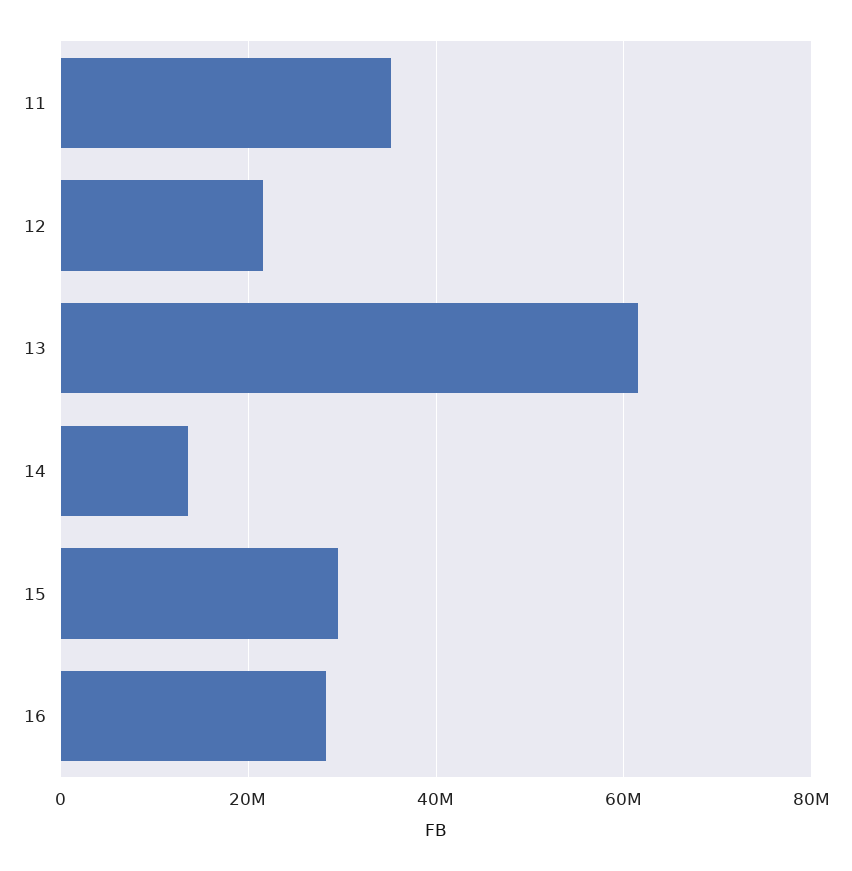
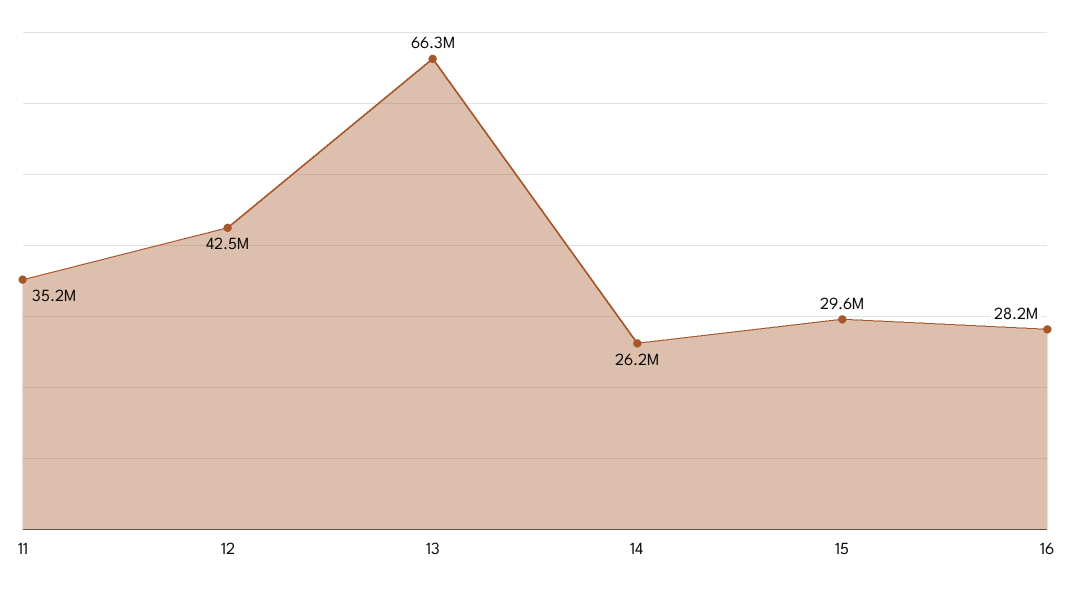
  {
    "11": 35200000,
-   "12": 22000000,
+   "12": 42500000,
-   "13": 62000000,
+   "13": 66300000,
-   "14": 14000000,
+   "14": 26200000,
    "15": 29600000,
    "16": 28200000
  }

